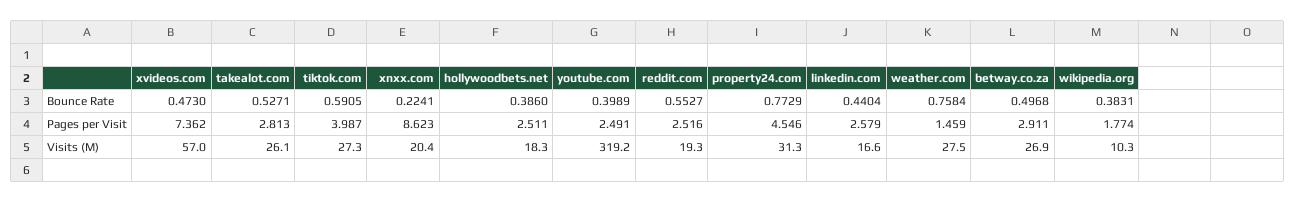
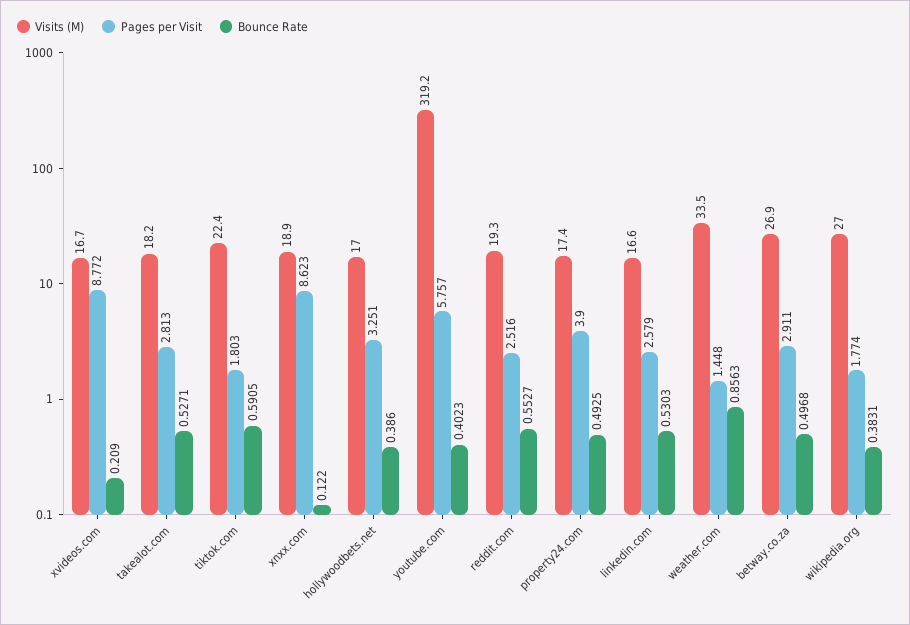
  {
    "Bounce Rate": {
-     "xvideos.com": 0.473,
+     "xvideos.com": 0.209,
      "takealot.com": 0.5271,
      "tiktok.com": 0.5905,
-     "xnxx.com": 0.2241,
+     "xnxx.com": 0.122,
      "hollywoodbets.net": 0.386,
-     "youtube.com": 0.3989,
+     "youtube.com": 0.4023,
      "reddit.com": 0.5527,
-     "property24.com": 0.7729,
+     "property24.com": 0.4925,
-     "linkedin.com": 0.4404,
+     "linkedin.com": 0.5303,
-     "weather.com": 0.7584,
+     "weather.com": 0.8563,
      "betway.co.za": 0.4968,
      "wikipedia.org": 0.3831
    },
    "Pages per Visit": {
-     "xvideos.com": 7.362,
+     "xvideos.com": 8.772,
      "takealot.com": 2.813,
-     "tiktok.com": 3.987,
+     "tiktok.com": 1.803,
      "xnxx.com": 8.623,
-     "hollywoodbets.net": 2.511,
+     "hollywoodbets.net": 3.251,
-     "youtube.com": 2.491,
+     "youtube.com": 5.757,
      "reddit.com": 2.516,
-     "property24.com": 4.546,
+     "property24.com": 3.9,
      "linkedin.com": 2.579,
-     "weather.com": 1.459,
+     "weather.com": 1.448,
      "betway.co.za": 2.911,
      "wikipedia.org": 1.774
    },
    "Visits (M)": {
-     "xvideos.com": 57,
+     "xvideos.com": 16.7,
-     "takealot.com": 26.1,
+     "takealot.com": 18.2,
-     "tiktok.com": 27.3,
+     "tiktok.com": 22.4,
-     "xnxx.com": 20.4,
+     "xnxx.com": 18.9,
-     "hollywoodbets.net": 18.3,
+     "hollywoodbets.net": 17,
      "youtube.com": 319.2,
      "reddit.com": 19.3,
-     "property24.com": 31.3,
+     "property24.com": 17.4,
      "linkedin.com": 16.6,
-     "weather.com": 27.5,
+     "weather.com": 33.5,
      "betway.co.za": 26.9,
-     "wikipedia.org": 10.3
+     "wikipedia.org": 27
    }
  }

